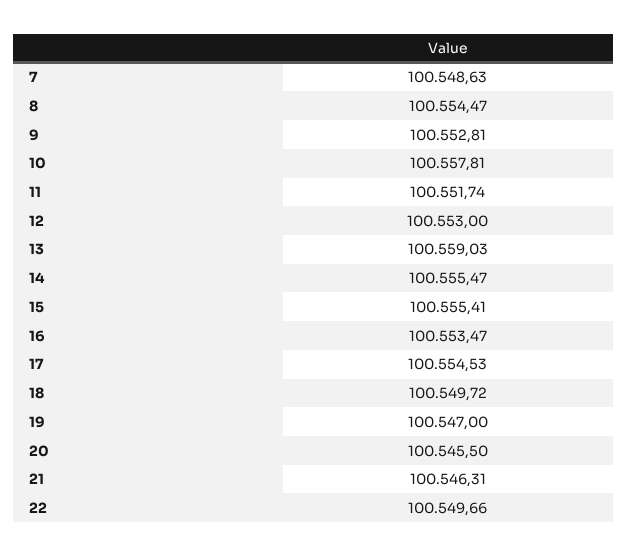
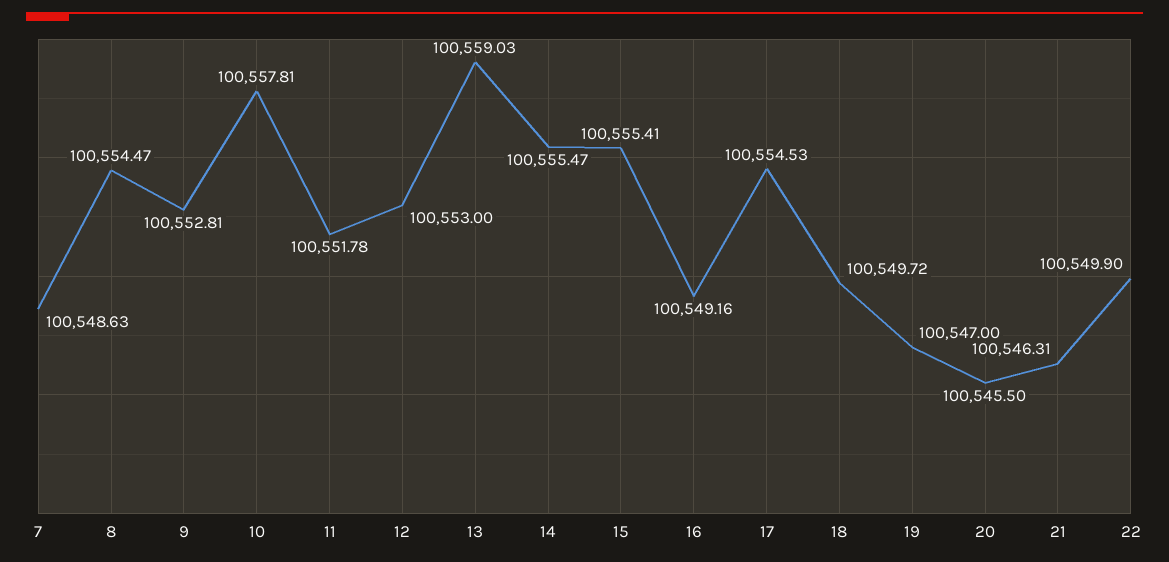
  {
    "7": 100548.63,
    "8": 100554.47,
    "9": 100552.81,
    "10": 100557.81,
-   "11": 100551.74,
+   "11": 100551.78,
    "12": 100553,
    "13": 100559.03,
    "14": 100555.47,
    "15": 100555.41,
-   "16": 100553.47,
+   "16": 100549.16,
    "17": 100554.53,
    "18": 100549.72,
    "19": 100547,
    "20": 100545.5,
    "21": 100546.31,
-   "22": 100549.66
+   "22": 100549.9
  }

